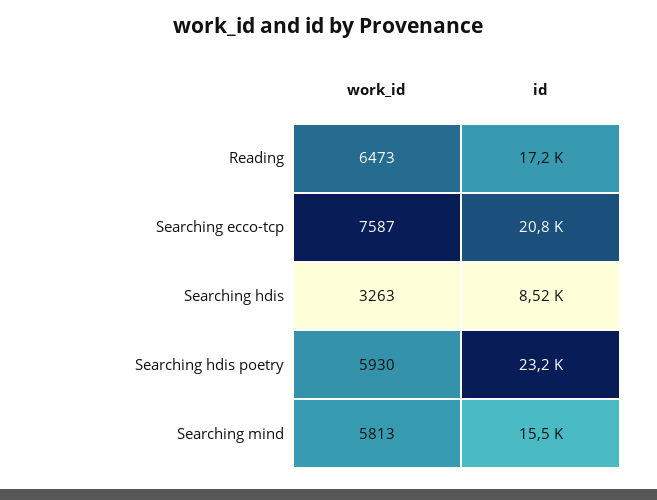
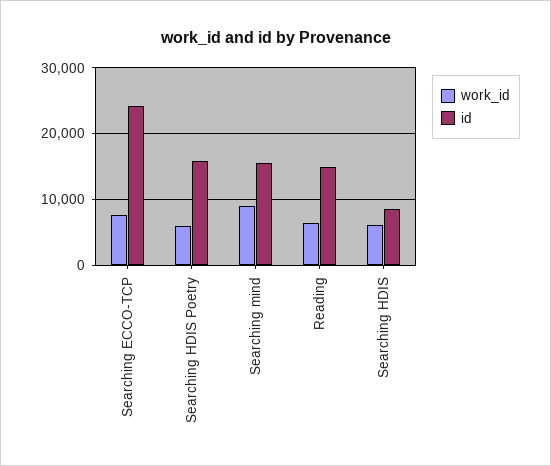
  {
    "work_id": {
      "Reading": 6473,
      "Searching ecco-tcp": 7587,
-     "Searching hdis": 3263,
+     "Searching hdis": 6000,
      "Searching hdis poetry": 5930,
-     "Searching mind": 5813
+     "Searching mind": 9000
    },
    "id": {
-     "Reading": 17200,
+     "Reading": 15000,
-     "Searching ecco-tcp": 20800,
+     "Searching ecco-tcp": 24000,
      "Searching hdis": 8520,
-     "Searching hdis poetry": 23200,
+     "Searching hdis poetry": 16000,
      "Searching mind": 15500
    }
  }

